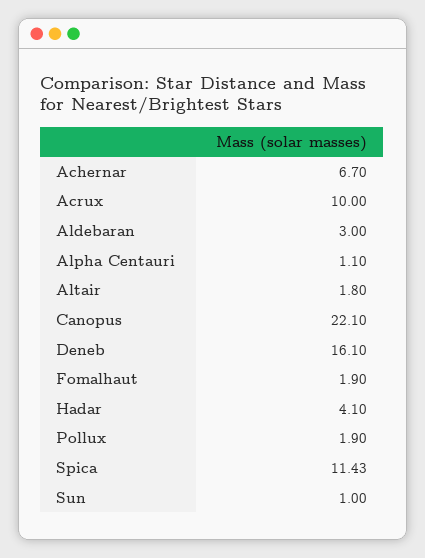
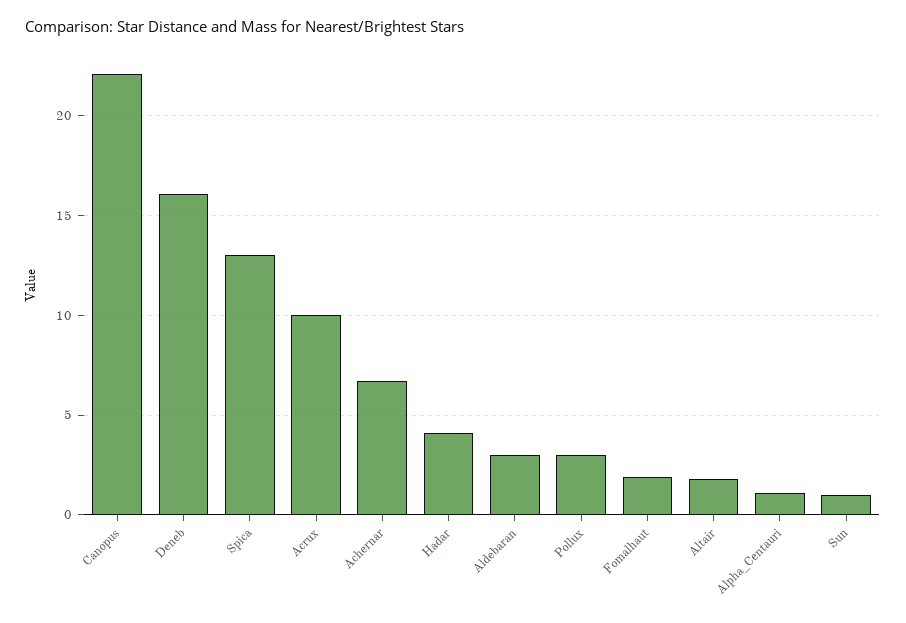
  {
    "Achernar": 6.7,
    "Acrux": 10,
    "Aldebaran": 3,
    "Alpha Centauri": 1.1,
    "Altair": 1.8,
    "Canopus": 22.1,
    "Deneb": 16.1,
    "Fomalhaut": 1.9,
    "Hadar": 4.1,
-   "Pollux": 1.9,
+   "Pollux": 3,
-   "Spica": 11.43,
+   "Spica": 13,
    "Sun": 1
  }

